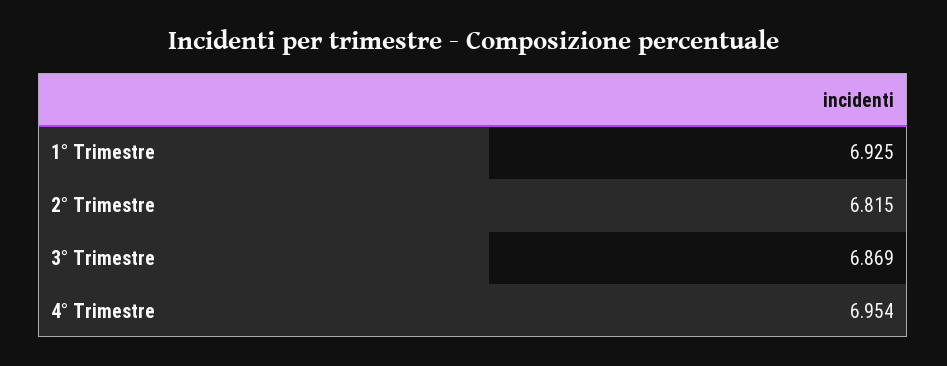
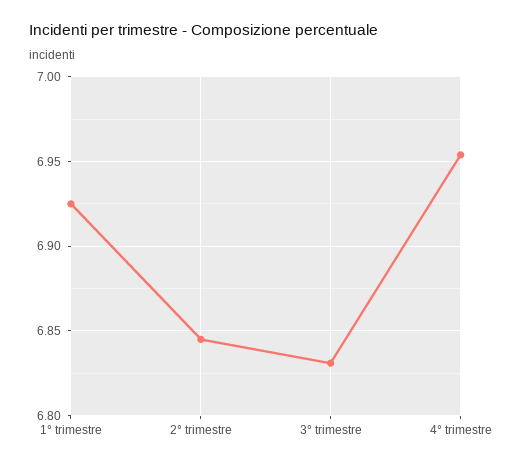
  {
    "1° Trimestre": 6.925,
-   "2° Trimestre": 6.815,
+   "2° Trimestre": 6.845,
-   "3° Trimestre": 6.869,
+   "3° Trimestre": 6.83,
    "4° Trimestre": 6.954
  }

